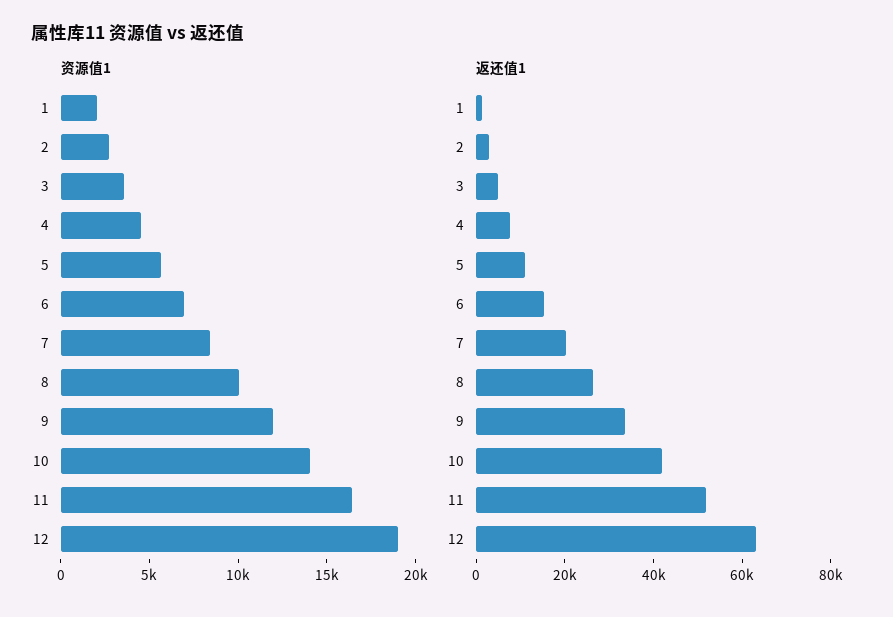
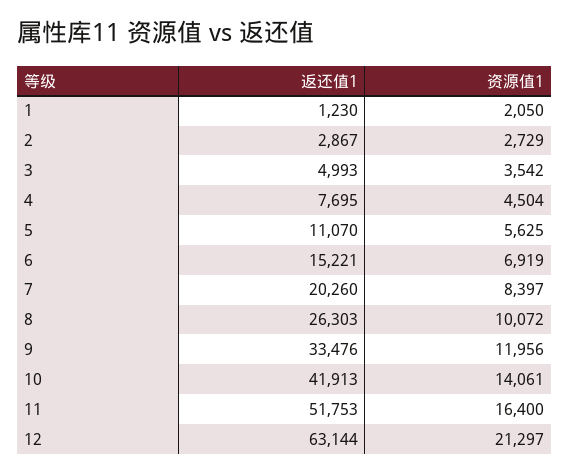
  {
    "资源值1": {
      "1": 2050,
      "2": 2729,
      "3": 3542,
      "4": 4504,
      "5": 5625,
      "6": 6919,
      "7": 8397,
      "8": 10072,
      "9": 11956,
      "10": 14061,
      "11": 16400,
-     "12": 19000
+     "12": 21297
    },
    "返还值1": {
      "1": 1230,
      "2": 2867,
      "3": 4993,
      "4": 7695,
      "5": 11070,
      "6": 15221,
      "7": 20260,
      "8": 26303,
      "9": 33476,
      "10": 41913,
      "11": 51753,
      "12": 63144
    }
  }

